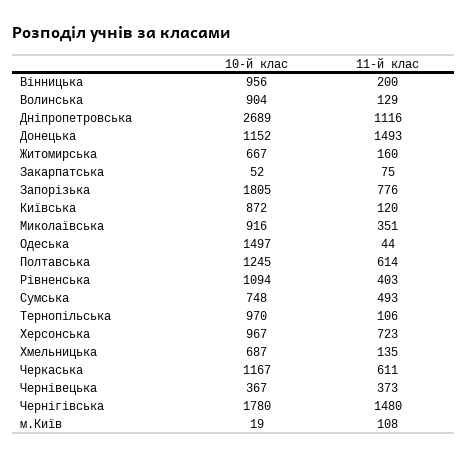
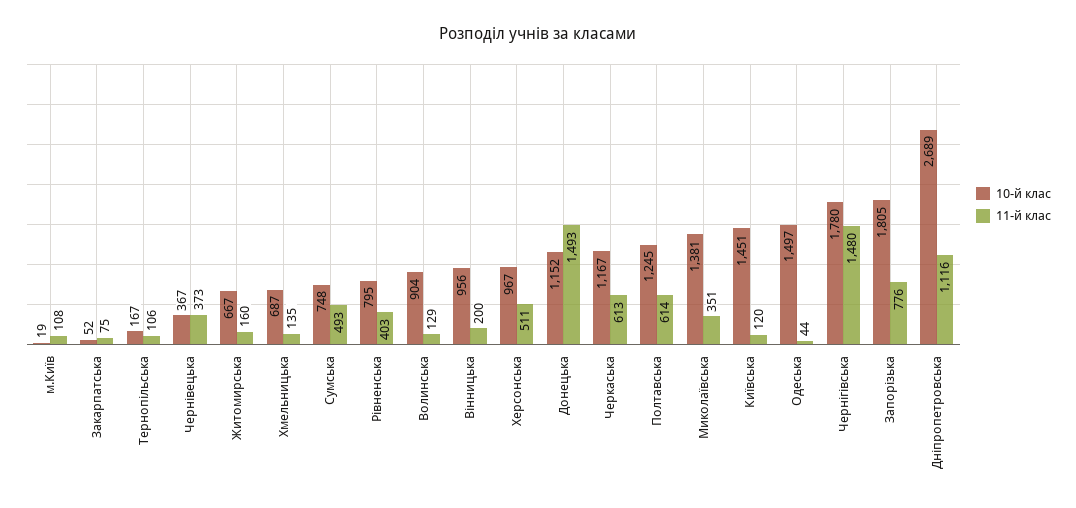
  {
    "10-й клас": {
      "Вінницька": 956,
      "Волинська": 904,
      "Дніпропетровська": 2689,
      "Донецька": 1152,
      "Житомирська": 667,
      "Закарпатська": 52,
      "Запорізька": 1805,
-     "Київська": 872,
+     "Київська": 1451,
-     "Миколаївська": 916,
+     "Миколаївська": 1381,
      "Одеська": 1497,
      "Полтавська": 1245,
-     "Рівненська": 1094,
+     "Рівненська": 795,
      "Сумська": 748,
-     "Тернопільська": 970,
+     "Тернопільська": 167,
      "Херсонська": 967,
      "Хмельницька": 687,
      "Черкаська": 1167,
      "Чернівецька": 367,
      "Чернігівська": 1780,
      "м.Київ": 19
    },
    "11-й клас": {
      "Вінницька": 200,
      "Волинська": 129,
      "Дніпропетровська": 1116,
      "Донецька": 1493,
      "Житомирська": 160,
      "Закарпатська": 75,
      "Запорізька": 776,
      "Київська": 120,
      "Миколаївська": 351,
      "Одеська": 44,
      "Полтавська": 614,
      "Рівненська": 403,
      "Сумська": 493,
      "Тернопільська": 106,
-     "Херсонська": 723,
+     "Херсонська": 511,
      "Хмельницька": 135,
-     "Черкаська": 611,
+     "Черкаська": 613,
      "Чернівецька": 373,
      "Чернігівська": 1480,
      "м.Київ": 108
    }
  }

